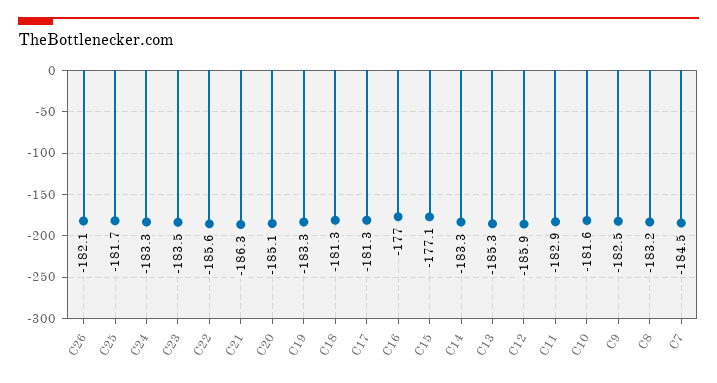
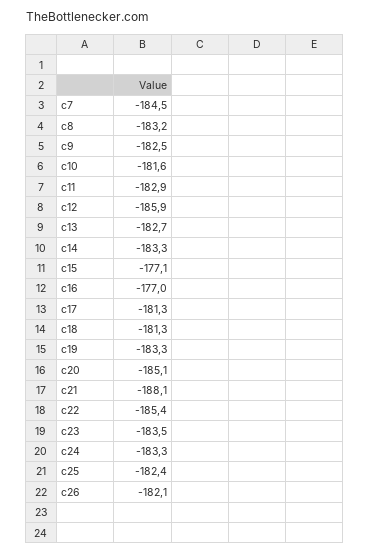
  {
    "C26": -182.1,
-   "C25": -181.7,
+   "C25": -182.4,
    "C24": -183.3,
    "C23": -183.5,
-   "C22": -185.6,
+   "C22": -185.4,
-   "C21": -186.3,
+   "C21": -188.1,
    "C20": -185.1,
    "C19": -183.3,
    "C18": -181.3,
    "C17": -181.3,
    "C16": -177,
    "C15": -177.1,
    "C14": -183.3,
-   "C13": -185.3,
+   "C13": -182.7,
    "C12": -185.9,
    "C11": -182.9,
    "C10": -181.6,
    "C9": -182.5,
    "C8": -183.2,
    "C7": -184.5
  }

